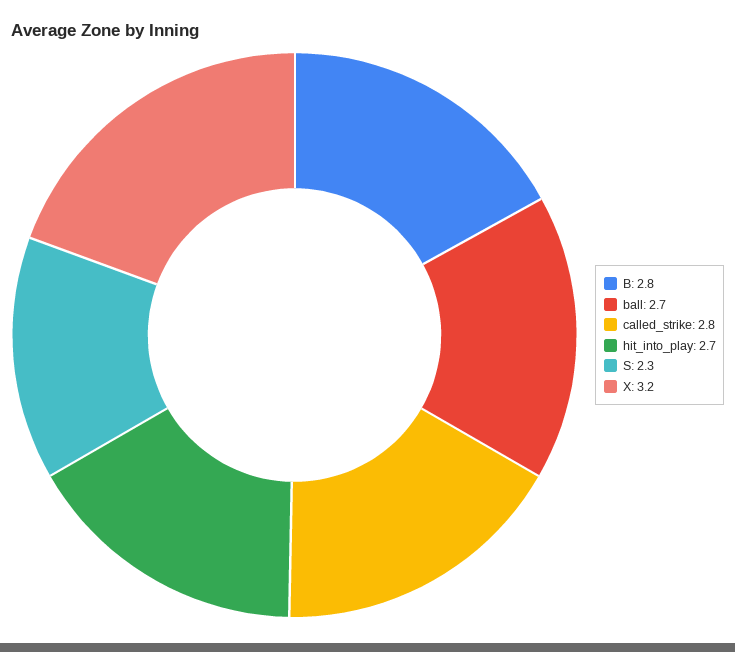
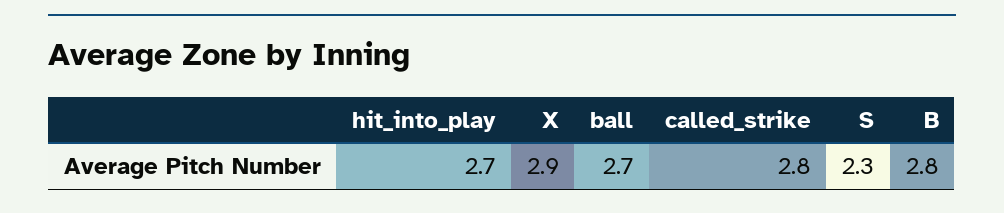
  {
    "B": 2.8,
    "ball": 2.7,
    "called_strike": 2.8,
    "hit_into_play": 2.7,
    "S": 2.3,
-   "X": 3.2
+   "X": 2.9
  }

